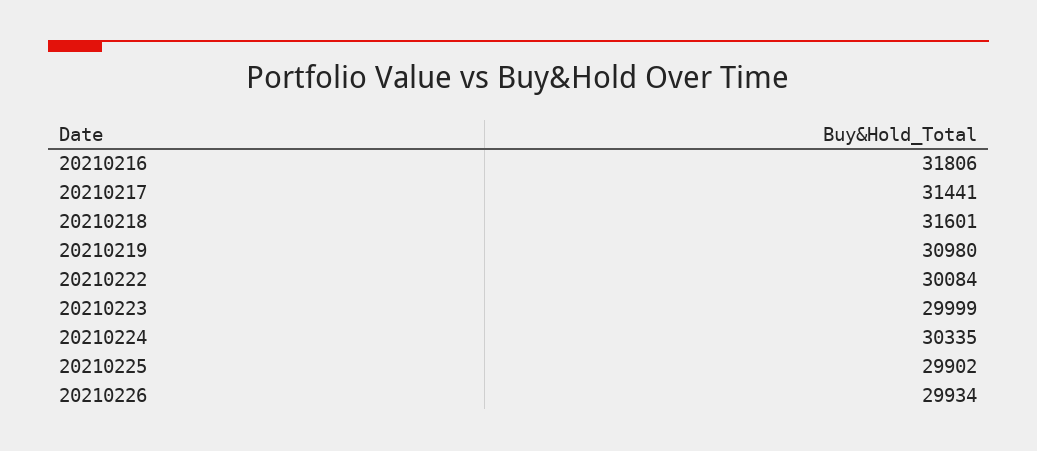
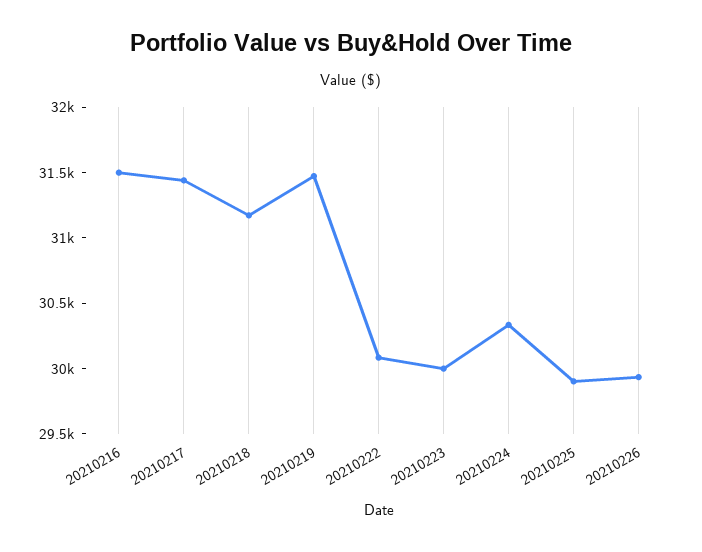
  {
-   "20210216": 31806,
+   "20210216": 31500,
    "20210217": 31441,
-   "20210218": 31601,
+   "20210218": 31200,
-   "20210219": 30980,
+   "20210219": 31500,
    "20210222": 30084,
    "20210223": 29999,
    "20210224": 30335,
    "20210225": 29902,
    "20210226": 29934
  }

